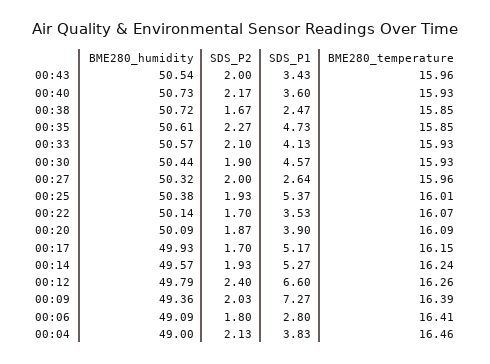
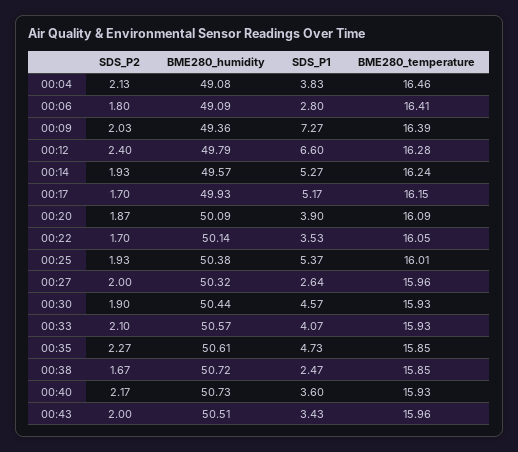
  {
    "BME280_humidity": {
-     "00:43": 50.54,
+     "00:43": 50.51,
      "00:40": 50.73,
      "00:38": 50.72,
      "00:35": 50.61,
      "00:33": 50.57,
      "00:30": 50.44,
      "00:27": 50.32,
      "00:25": 50.38,
      "00:22": 50.14,
      "00:20": 50.09,
      "00:17": 49.93,
      "00:14": 49.57,
      "00:12": 49.79,
      "00:09": 49.36,
      "00:06": 49.09,
-     "00:04": 49
+     "00:04": 49.08
    },
    "SDS_P2": {
      "00:43": 2,
      "00:40": 2.17,
      "00:38": 1.67,
      "00:35": 2.27,
      "00:33": 2.1,
      "00:30": 1.9,
      "00:27": 2,
      "00:25": 1.93,
      "00:22": 1.7,
      "00:20": 1.87,
      "00:17": 1.7,
      "00:14": 1.93,
      "00:12": 2.4,
      "00:09": 2.03,
      "00:06": 1.8,
      "00:04": 2.13
    },
    "SDS_P1": {
      "00:43": 3.43,
      "00:40": 3.6,
      "00:38": 2.47,
      "00:35": 4.73,
-     "00:33": 4.13,
+     "00:33": 4.07,
      "00:30": 4.57,
      "00:27": 2.64,
      "00:25": 5.37,
      "00:22": 3.53,
      "00:20": 3.9,
      "00:17": 5.17,
      "00:14": 5.27,
      "00:12": 6.6,
      "00:09": 7.27,
      "00:06": 2.8,
      "00:04": 3.83
    },
    "BME280_temperature": {
      "00:43": 15.96,
      "00:40": 15.93,
      "00:38": 15.85,
      "00:35": 15.85,
      "00:33": 15.93,
      "00:30": 15.93,
      "00:27": 15.96,
      "00:25": 16.01,
-     "00:22": 16.07,
+     "00:22": 16.05,
      "00:20": 16.09,
      "00:17": 16.15,
      "00:14": 16.24,
-     "00:12": 16.26,
+     "00:12": 16.28,
      "00:09": 16.39,
      "00:06": 16.41,
      "00:04": 16.46
    }
  }

